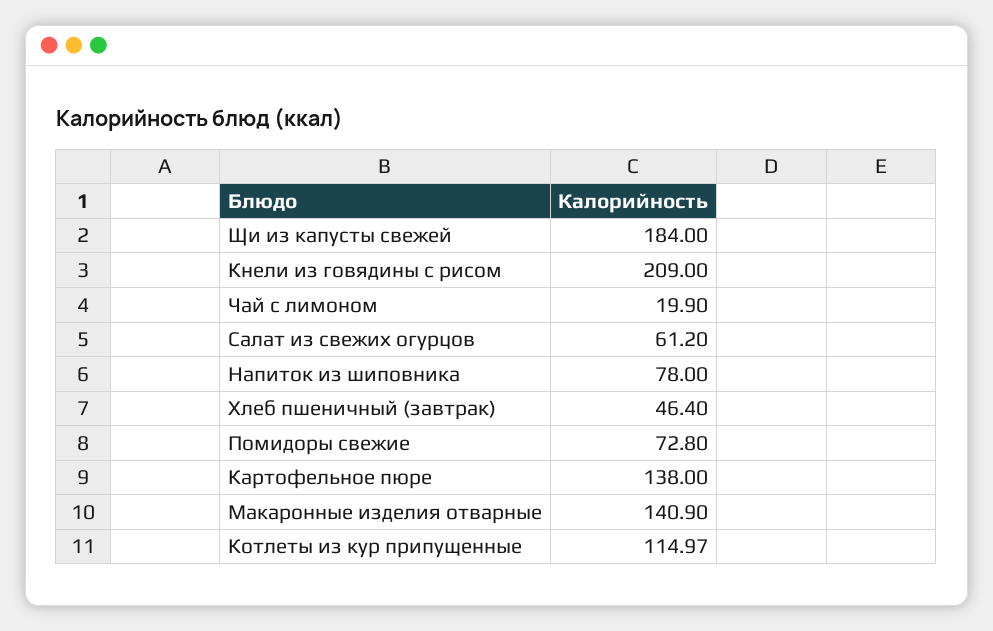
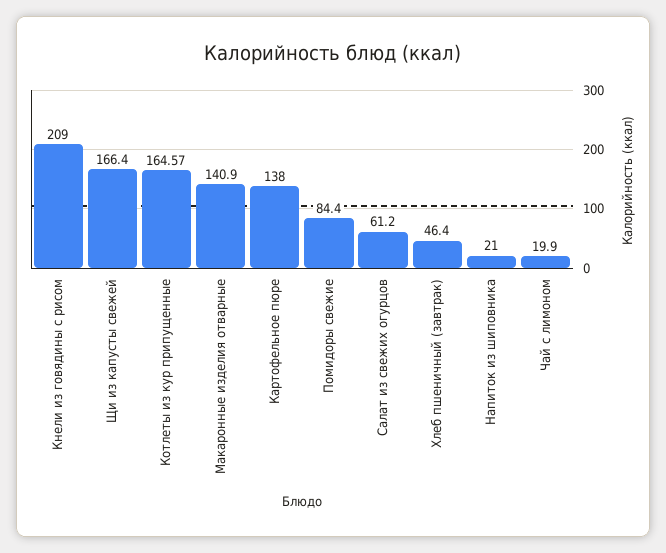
  {
-   "Щи из капусты свежей": 184,
+   "Щи из капусты свежей": 166.4,
    "Кнели из говядины с рисом": 209,
    "Чай с лимоном": 19.9,
    "Салат из свежих огурцов": 61.2,
-   "Напиток из шиповника": 78,
+   "Напиток из шиповника": 21,
    "Хлеб пшеничный (завтрак)": 46.4,
-   "Помидоры свежие": 72.8,
+   "Помидоры свежие": 84.4,
    "Картофельное пюре": 138,
    "Макаронные изделия отварные": 140.9,
-   "Котлеты из кур припущенные": 114.97
+   "Котлеты из кур припущенные": 164.57
  }

